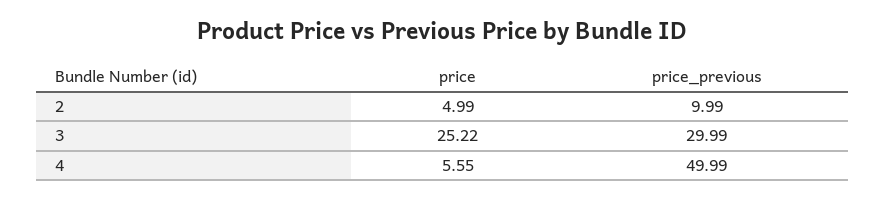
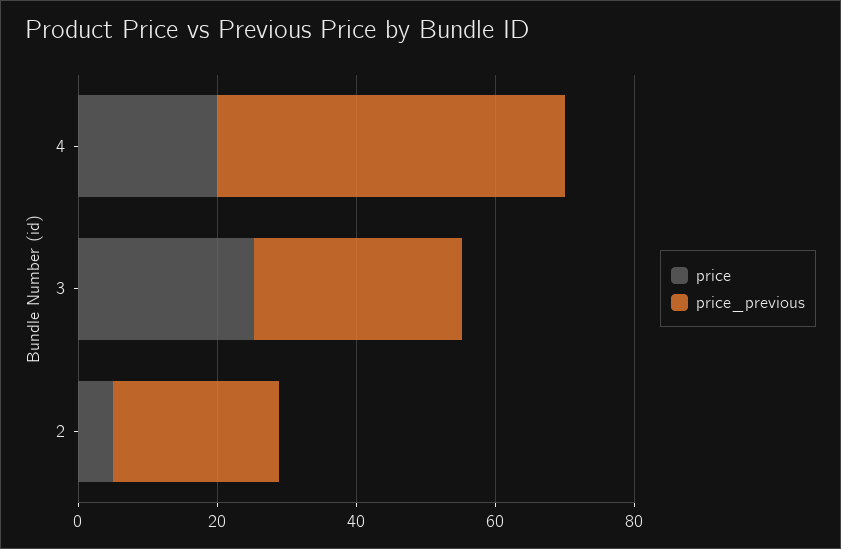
  {
    "price": {
      "2": 4.99,
      "3": 25.22,
-     "4": 5.55
+     "4": 20
    },
    "price_previous": {
-     "2": 9.99,
+     "2": 25,
      "3": 29.99,
      "4": 49.99
    }
  }

